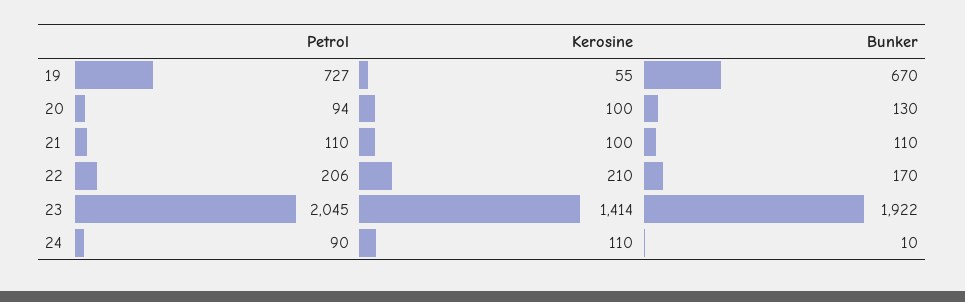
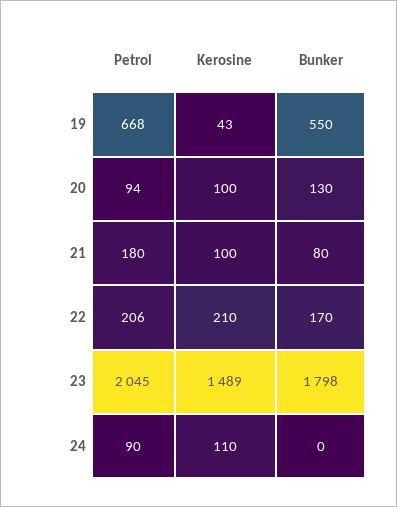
  {
    "Petrol": {
-     "19": 727,
+     "19": 668,
      "20": 94,
-     "21": 110,
+     "21": 180,
      "22": 206,
      "23": 2045,
      "24": 90
    },
    "Kerosine": {
-     "19": 55,
+     "19": 43,
      "20": 100,
      "21": 100,
      "22": 210,
-     "23": 1414,
+     "23": 1489,
      "24": 110
    },
    "Bunker": {
-     "19": 670,
+     "19": 550,
      "20": 130,
-     "21": 110,
+     "21": 80,
      "22": 170,
-     "23": 1922,
+     "23": 1798,
-     "24": 10
+     "24": 0
    }
  }

